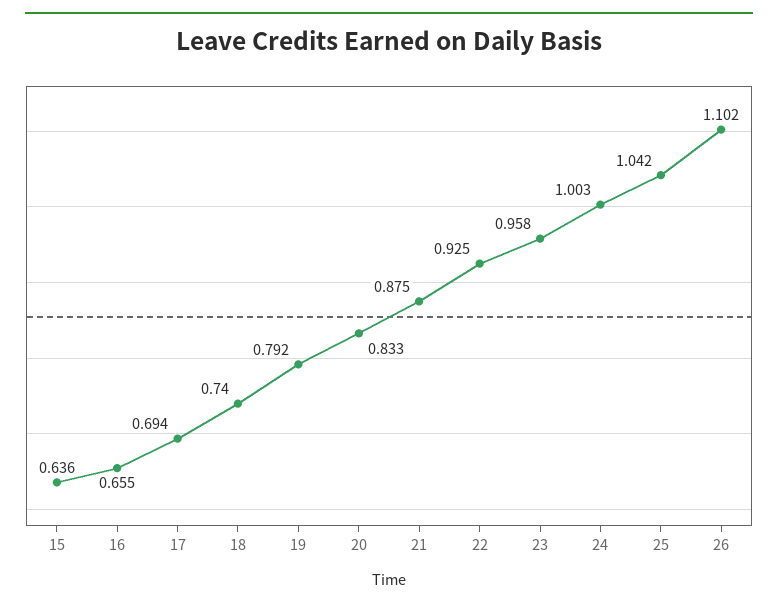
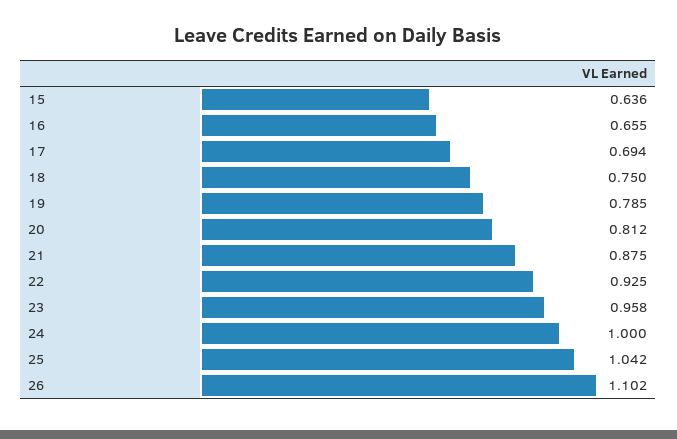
  {
    "15": 0.636,
    "16": 0.655,
    "17": 0.694,
-   "18": 0.74,
+   "18": 0.75,
-   "19": 0.792,
+   "19": 0.785,
-   "20": 0.833,
+   "20": 0.812,
    "21": 0.875,
    "22": 0.925,
    "23": 0.958,
-   "24": 1.003,
+   "24": 1,
    "25": 1.042,
    "26": 1.102
  }

